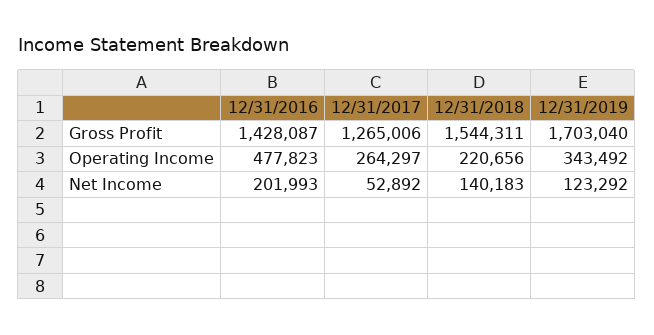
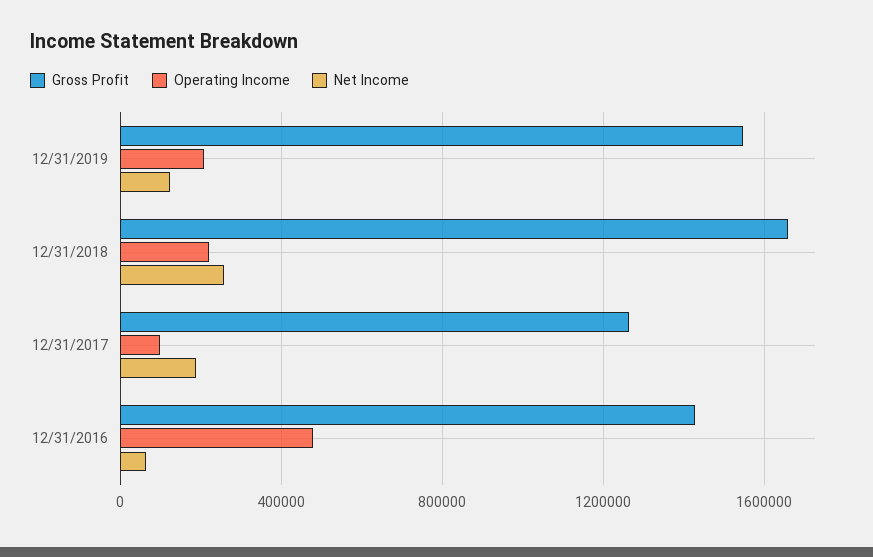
  {
    "Gross Profit": {
      "12/31/2016": 1428087,
      "12/31/2017": 1265006,
-     "12/31/2018": 1544311,
+     "12/31/2018": 1650000,
-     "12/31/2019": 1703040
+     "12/31/2019": 1550000
    },
    "Operating Income": {
      "12/31/2016": 477823,
-     "12/31/2017": 264297,
+     "12/31/2017": 100000,
      "12/31/2018": 220656,
-     "12/31/2019": 343492
+     "12/31/2019": 200000
    },
    "Net Income": {
-     "12/31/2016": 201993,
+     "12/31/2016": 50000,
-     "12/31/2017": 52892,
+     "12/31/2017": 200000,
-     "12/31/2018": 140183,
+     "12/31/2018": 250000,
      "12/31/2019": 123292
    }
  }

